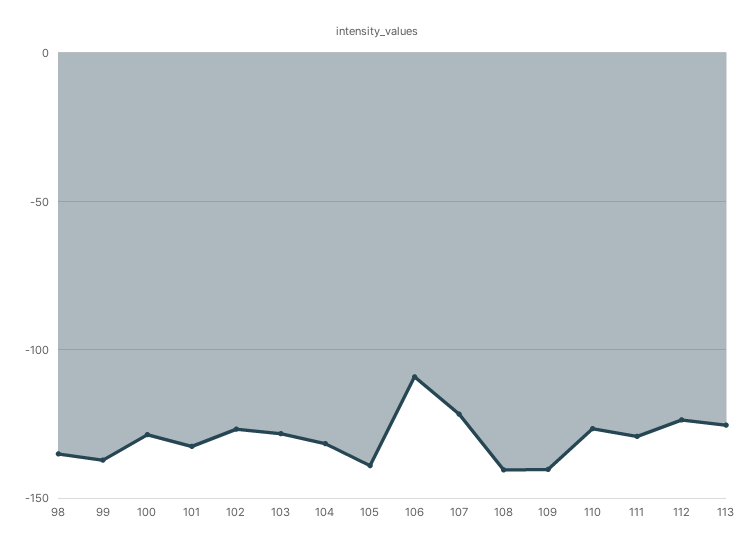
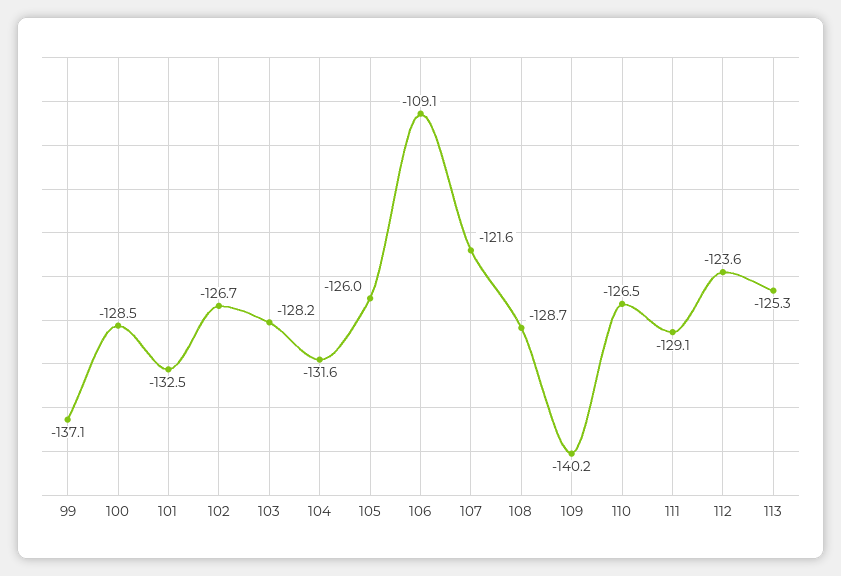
  {
-   "98": -135,
    "99": -137.1,
    "100": -128.5,
    "101": -132.5,
    "102": -126.7,
    "103": -128.2,
    "104": -131.6,
-   "105": -140,
+   "105": -126,
    "106": -109.1,
    "107": -121.6,
-   "108": -140,
+   "108": -128.7,
    "109": -140.2,
    "110": -126.5,
    "111": -129.1,
    "112": -123.6,
    "113": -125.3
  }

